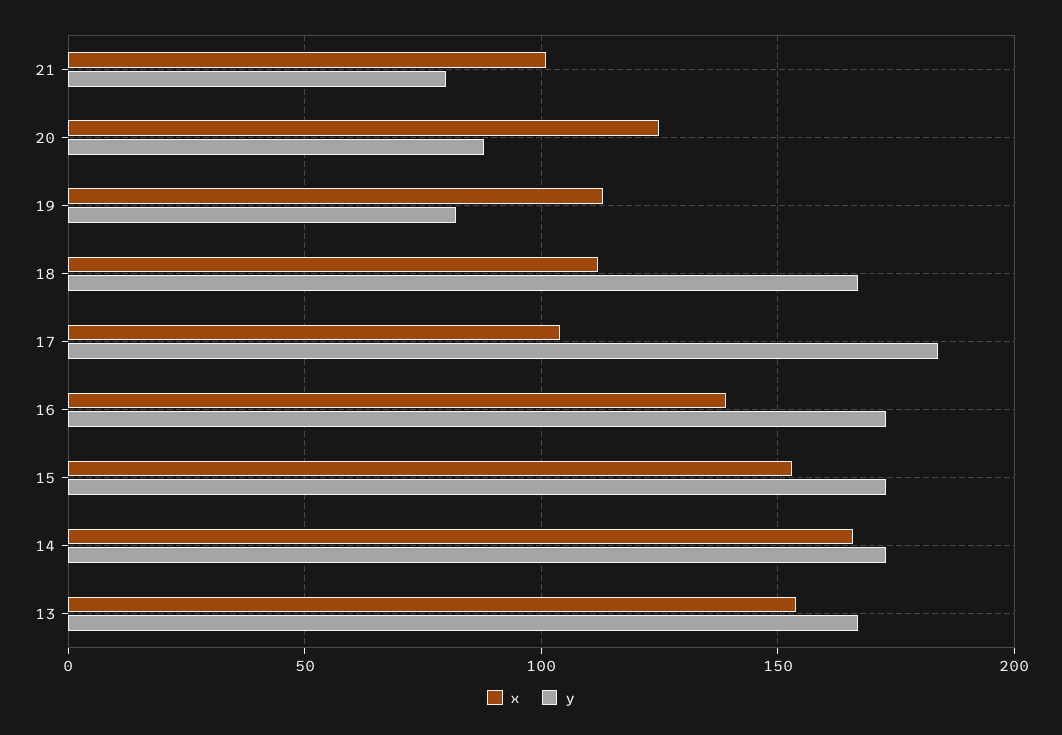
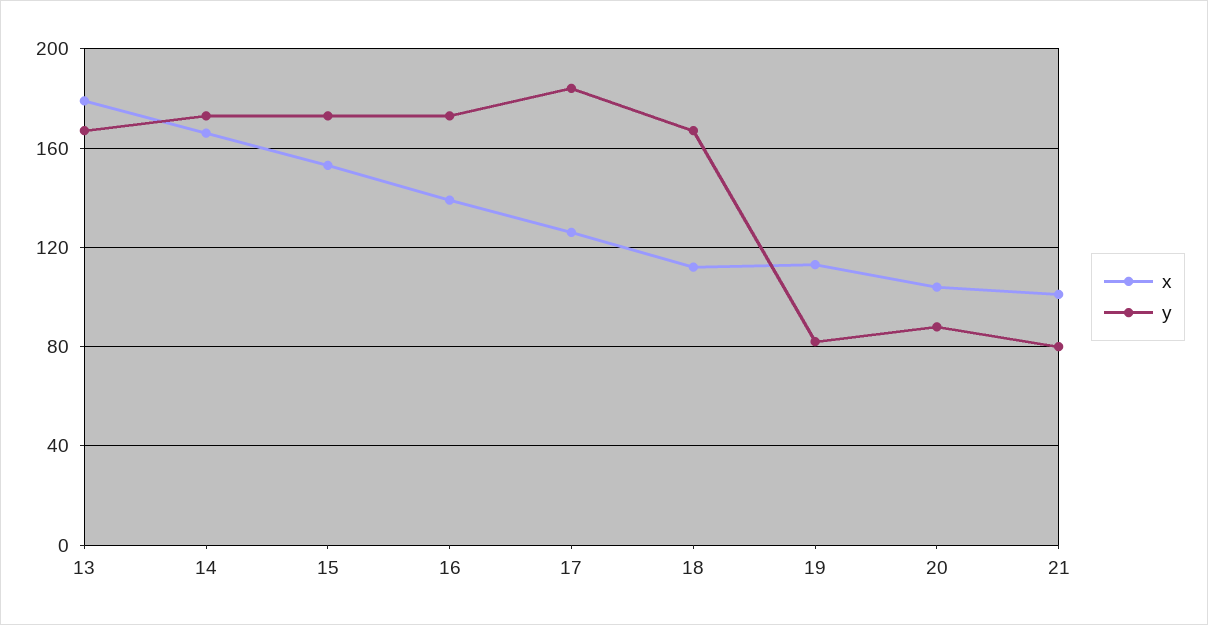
  {
    "x": {
      "21": 100,
-     "20": 125,
+     "20": 105,
      "19": 115,
      "18": 110,
-     "17": 105,
+     "17": 125,
      "16": 140,
      "15": 155,
      "14": 165,
-     "13": 155
+     "13": 180
    },
    "y": {
      "21": 80,
      "20": 90,
      "19": 80,
      "18": 165,
      "17": 185,
      "16": 175,
      "15": 175,
      "14": 175,
      "13": 165
    }
  }

